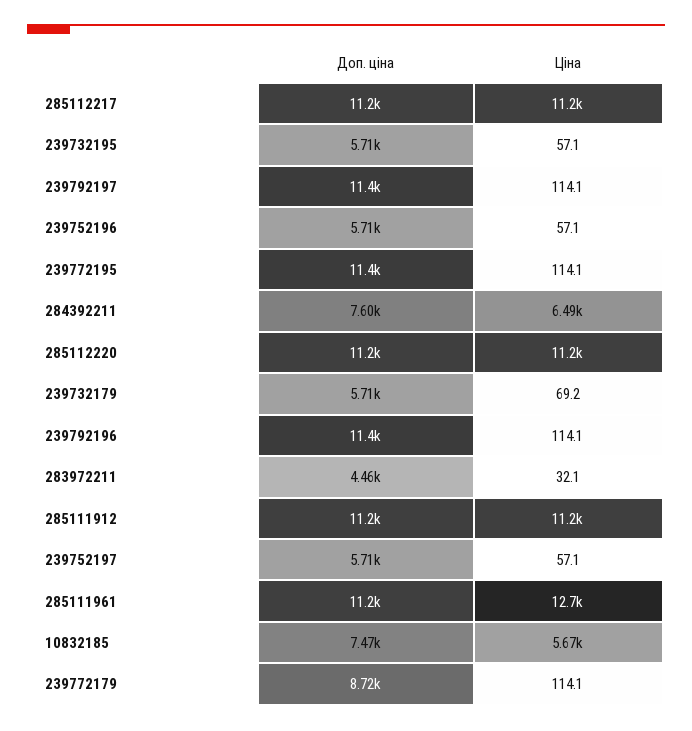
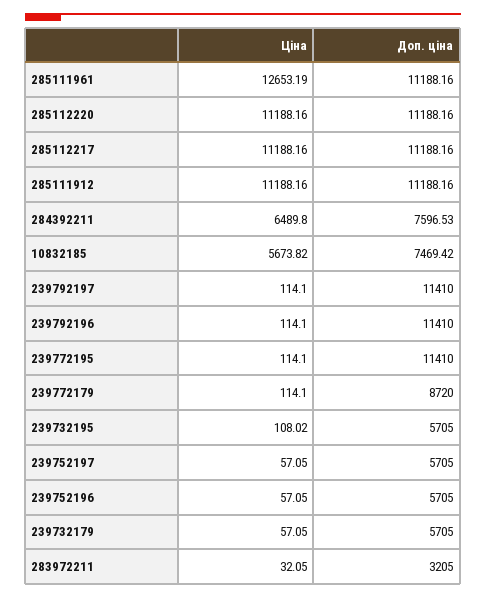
  {
    "Доп. ціна": {
      "285112217": 11188.16,
      "239732195": 5705,
      "239792197": 11410,
      "239752196": 5705,
      "239772195": 11410,
      "284392211": 7596.53,
      "285112220": 11188.16,
      "239732179": 5705,
      "239792196": 11410,
-     "283972211": 4460,
+     "283972211": 3205,
      "285111912": 11188.16,
      "239752197": 5705,
      "285111961": 11188.16,
      "10832185": 7469.42,
      "239772179": 8720
    },
    "Ціна": {
      "285112217": 11188.16,
-     "239732195": 57.1,
+     "239732195": 108.02,
      "239792197": 114.1,
      "239752196": 57.05,
      "239772195": 114.1,
      "284392211": 6489.8,
      "285112220": 11188.16,
-     "239732179": 69.2,
+     "239732179": 57.05,
      "239792196": 114.1,
      "283972211": 32.05,
      "285111912": 11188.16,
      "239752197": 57.05,
      "285111961": 12653.19,
      "10832185": 5673.82,
      "239772179": 114.1
    }
  }

